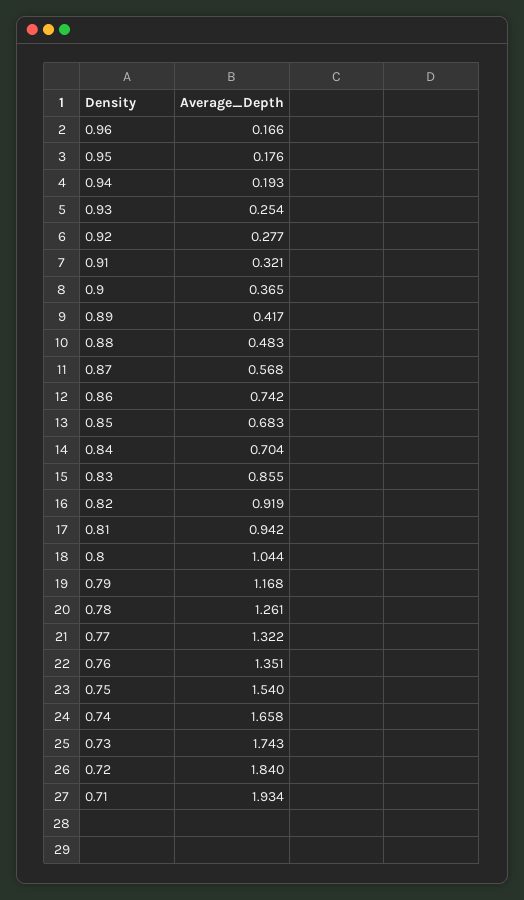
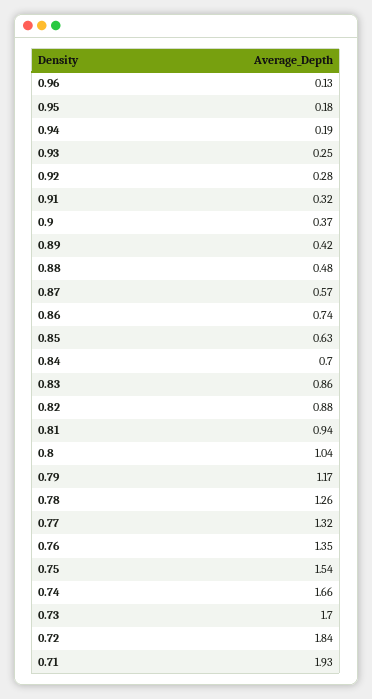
  {
-   "0.96": 0.166,
+   "0.96": 0.13,
    "0.95": 0.176,
    "0.94": 0.193,
    "0.93": 0.254,
    "0.92": 0.277,
    "0.91": 0.321,
    "0.9": 0.365,
    "0.89": 0.417,
    "0.88": 0.483,
    "0.87": 0.568,
    "0.86": 0.742,
-   "0.85": 0.683,
+   "0.85": 0.63,
    "0.84": 0.704,
    "0.83": 0.855,
-   "0.82": 0.919,
+   "0.82": 0.88,
    "0.81": 0.942,
    "0.8": 1.044,
    "0.79": 1.168,
    "0.78": 1.261,
    "0.77": 1.322,
    "0.76": 1.351,
    "0.75": 1.54,
    "0.74": 1.658,
-   "0.73": 1.743,
+   "0.73": 1.7,
    "0.72": 1.84,
    "0.71": 1.934
  }

